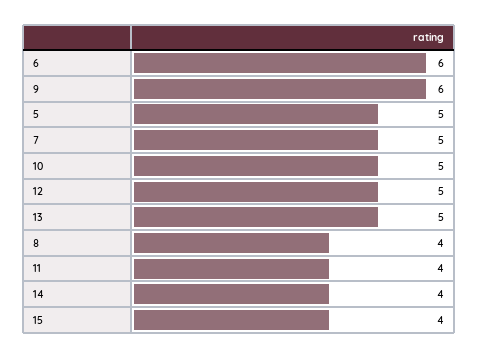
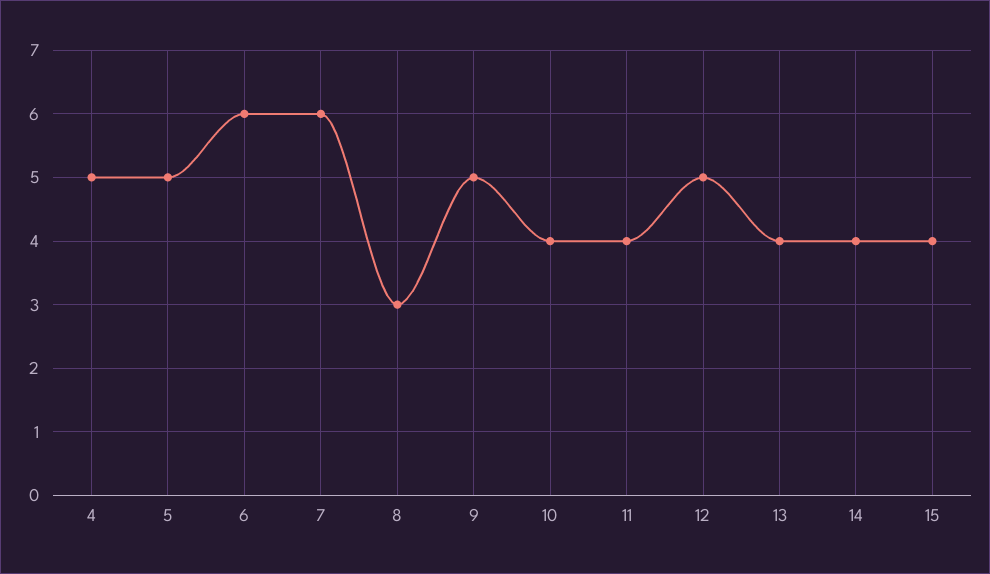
  {
    "6": 6,
-   "9": 6,
+   "9": 5,
    "5": 5,
-   "7": 5,
+   "7": 6,
-   "10": 5,
+   "10": 4,
    "12": 5,
-   "13": 5,
+   "13": 4,
-   "8": 4,
+   "8": 3,
    "11": 4,
    "14": 4,
-   "15": 4
+   "15": 4,
+   "4": 5
  }

